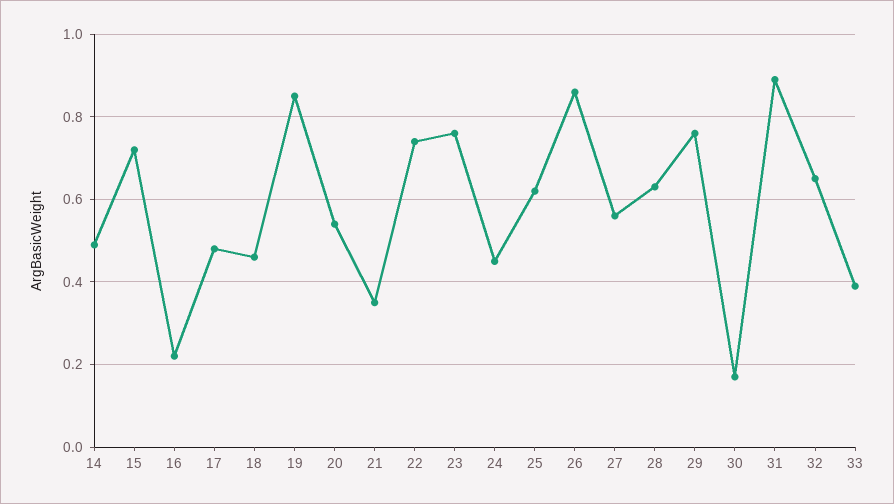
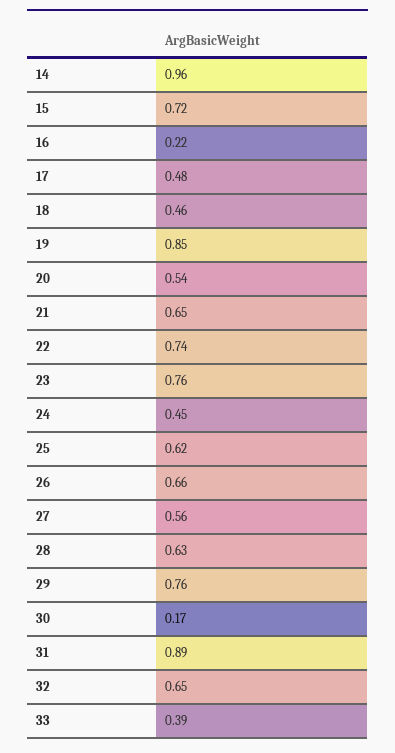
  {
-   "14": 0.5,
+   "14": 0.96,
    "15": 0.72,
    "16": 0.22,
    "17": 0.48,
    "18": 0.46,
    "19": 0.85,
    "20": 0.54,
-   "21": 0.35,
+   "21": 0.65,
    "22": 0.74,
    "23": 0.76,
    "24": 0.45,
    "25": 0.62,
-   "26": 0.85,
+   "26": 0.66,
    "27": 0.56,
    "28": 0.63,
    "29": 0.76,
    "30": 0.17,
    "31": 0.89,
    "32": 0.65,
    "33": 0.39
  }

